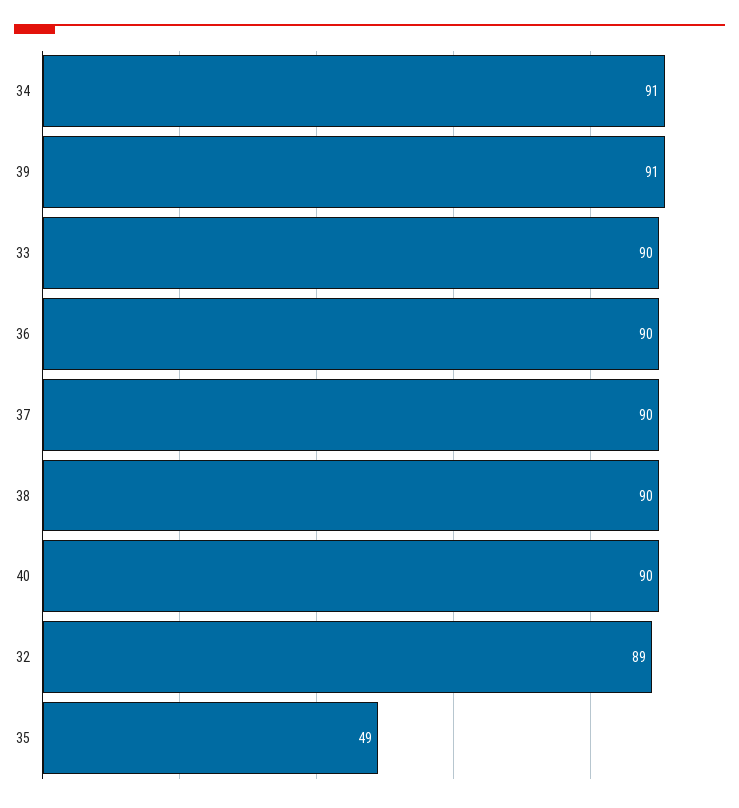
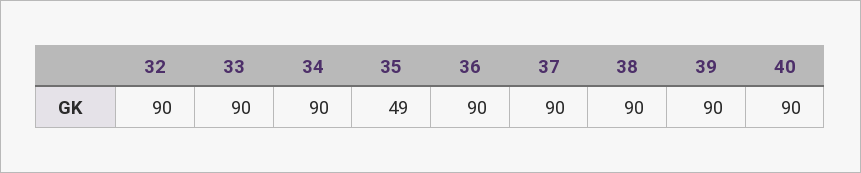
  {
-   "34": 91,
+   "34": 90,
-   "39": 91,
+   "39": 90,
    "33": 90,
    "36": 90,
    "37": 90,
    "38": 90,
    "40": 90,
-   "32": 89,
+   "32": 90,
    "35": 49
  }

